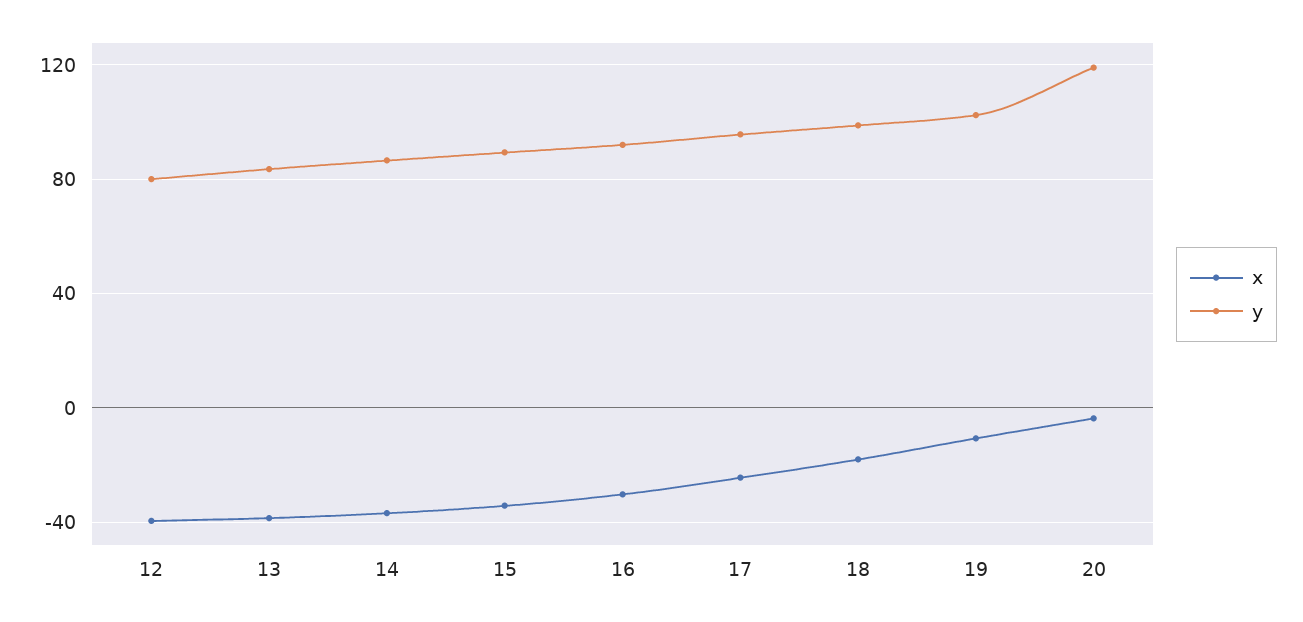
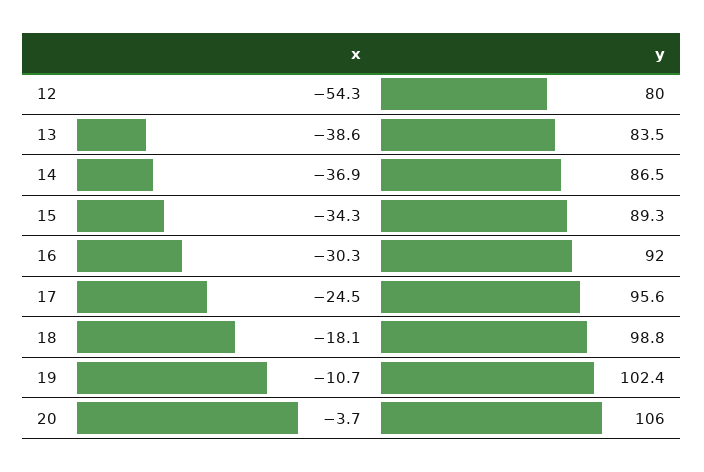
  {
    "x": {
-     "12": -40,
+     "12": -54.3,
      "13": -38.6,
      "14": -36.9,
      "15": -34.3,
      "16": -30.3,
      "17": -24.5,
      "18": -18.1,
      "19": -10.7,
      "20": -3.7
    },
    "y": {
      "12": 80,
      "13": 83.5,
      "14": 86.5,
      "15": 89.3,
      "16": 92,
      "17": 95.6,
      "18": 98.8,
      "19": 102.4,
-     "20": 120
+     "20": 106
    }
  }

